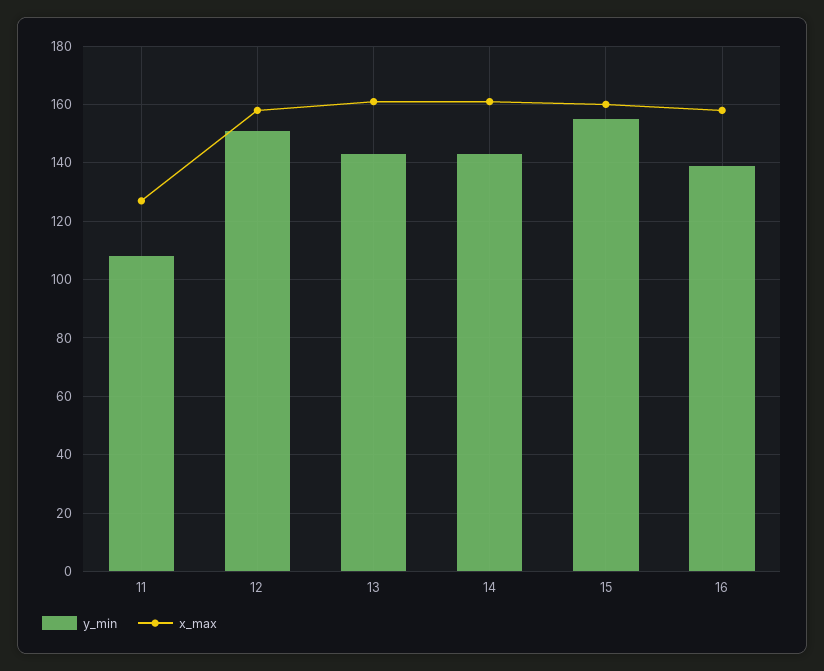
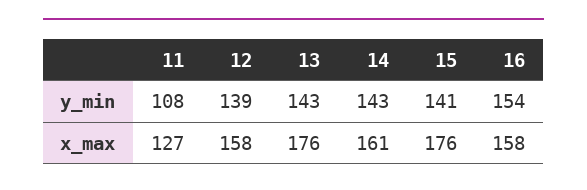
  {
    "y_min": {
      "11": 108,
-     "12": 150,
+     "12": 139,
      "13": 143,
      "14": 143,
-     "15": 155,
+     "15": 141,
-     "16": 140
+     "16": 154
    },
    "x_max": {
      "11": 127,
      "12": 158,
-     "13": 160,
+     "13": 176,
      "14": 161,
-     "15": 160,
+     "15": 176,
      "16": 158
    }
  }

